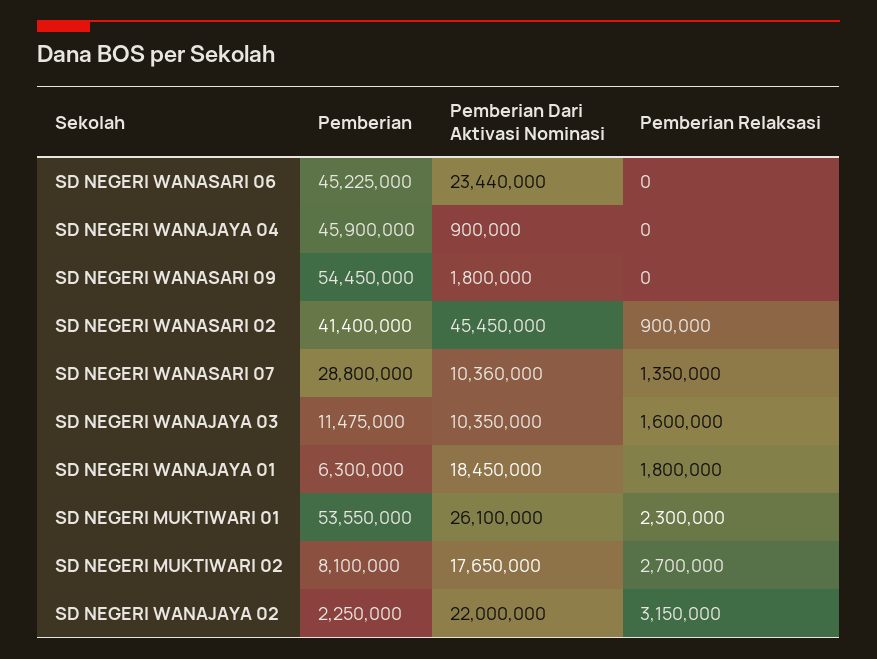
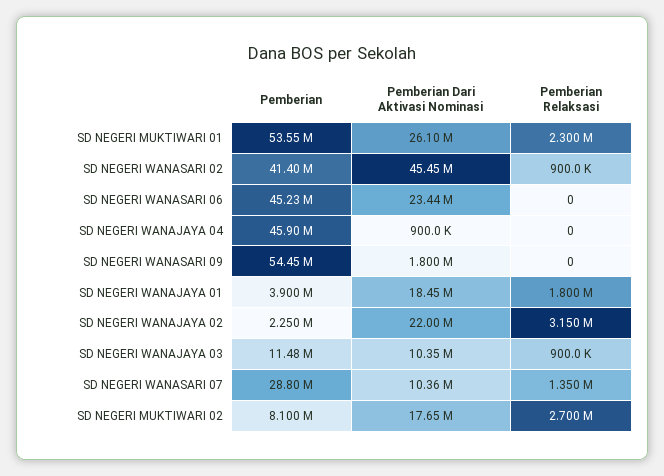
  {
    "Pemberian": {
      "SD NEGERI WANASARI 06": 45225000,
      "SD NEGERI WANAJAYA 04": 45900000,
      "SD NEGERI WANASARI 09": 54450000,
      "SD NEGERI WANASARI 02": 41400000,
      "SD NEGERI WANASARI 07": 28800000,
      "SD NEGERI WANAJAYA 03": 11475000,
-     "SD NEGERI WANAJAYA 01": 6300000,
+     "SD NEGERI WANAJAYA 01": 3900000,
      "SD NEGERI MUKTIWARI 01": 53550000,
      "SD NEGERI MUKTIWARI 02": 8100000,
      "SD NEGERI WANAJAYA 02": 2250000
    },
    "Pemberian Dari Aktivasi Nominasi": {
      "SD NEGERI WANASARI 06": 23440000,
      "SD NEGERI WANAJAYA 04": 900000,
      "SD NEGERI WANASARI 09": 1800000,
      "SD NEGERI WANASARI 02": 45450000,
      "SD NEGERI WANASARI 07": 10360000,
      "SD NEGERI WANAJAYA 03": 10350000,
      "SD NEGERI WANAJAYA 01": 18450000,
      "SD NEGERI MUKTIWARI 01": 26100000,
      "SD NEGERI MUKTIWARI 02": 17650000,
      "SD NEGERI WANAJAYA 02": 22000000
    },
    "Pemberian Relaksasi": {
      "SD NEGERI WANASARI 06": 0,
      "SD NEGERI WANAJAYA 04": 0,
      "SD NEGERI WANASARI 09": 0,
      "SD NEGERI WANASARI 02": 900000,
      "SD NEGERI WANASARI 07": 1350000,
-     "SD NEGERI WANAJAYA 03": 1600000,
+     "SD NEGERI WANAJAYA 03": 900000,
      "SD NEGERI WANAJAYA 01": 1800000,
      "SD NEGERI MUKTIWARI 01": 2300000,
      "SD NEGERI MUKTIWARI 02": 2700000,
      "SD NEGERI WANAJAYA 02": 3150000
    }
  }

